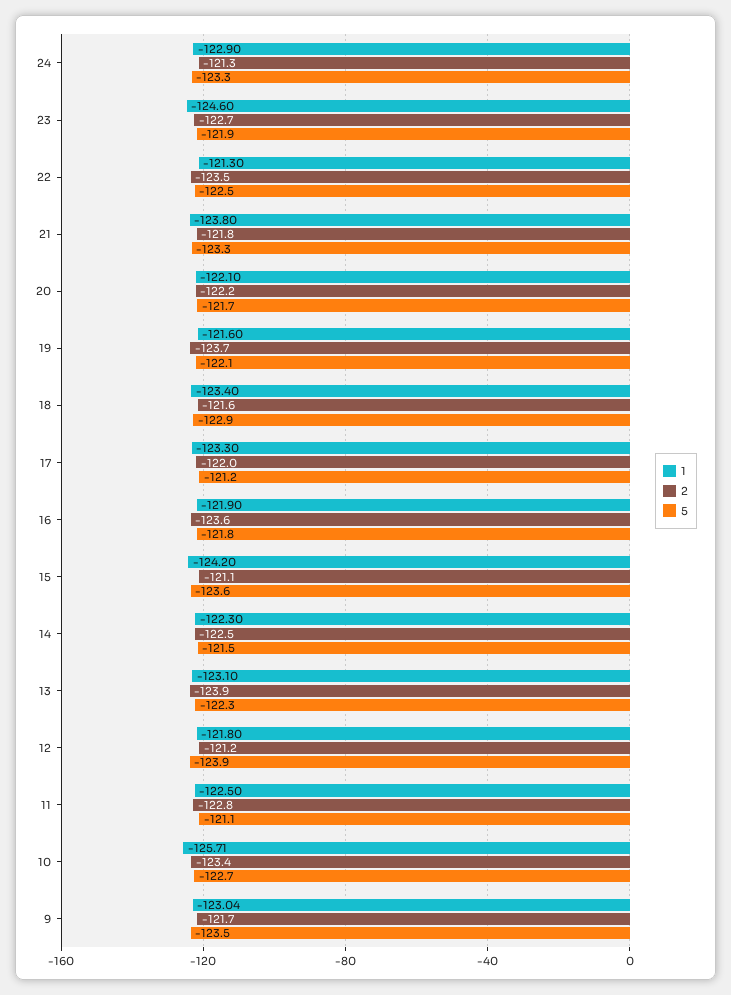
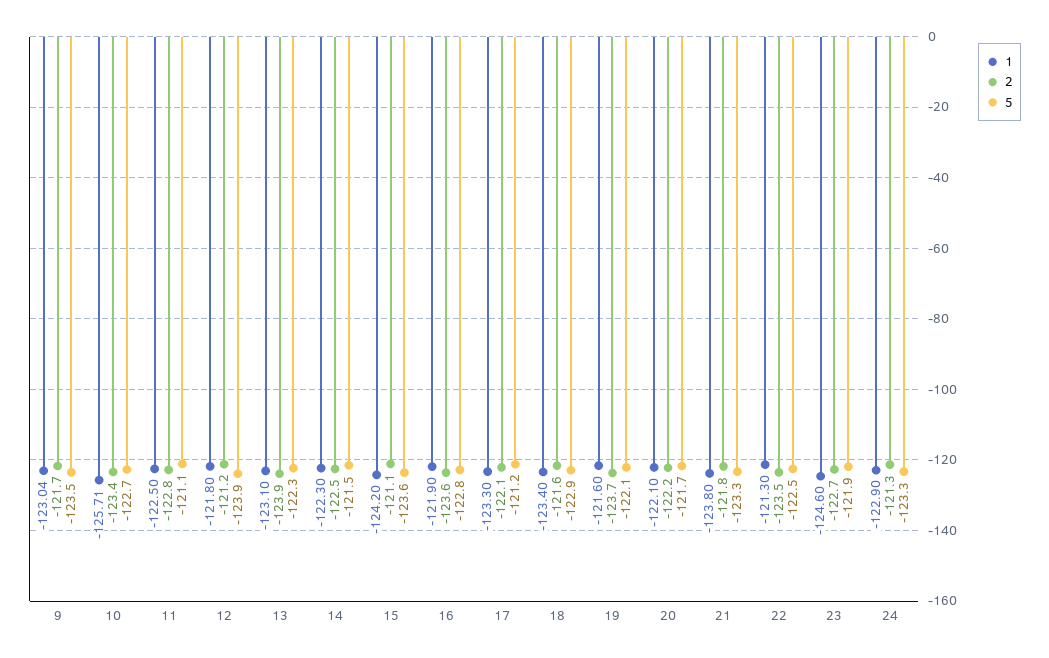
  {
    "1": {
      "24": -122.9,
      "23": -124.6,
      "22": -121.3,
      "21": -123.8,
      "20": -122.1,
      "19": -121.6,
      "18": -123.4,
      "17": -123.3,
      "16": -121.9,
      "15": -124.2,
      "14": -122.3,
      "13": -123.1,
      "12": -121.8,
      "11": -122.5,
      "10": -125.71,
      "9": -123.04
    },
    "2": {
      "24": -121.3,
      "23": -122.7,
      "22": -123.5,
      "21": -121.8,
      "20": -122.2,
      "19": -123.7,
      "18": -121.6,
-     "17": -122,
+     "17": -122.1,
      "16": -123.6,
      "15": -121.1,
      "14": -122.5,
      "13": -123.9,
      "12": -121.2,
      "11": -122.8,
      "10": -123.4,
      "9": -121.7
    },
    "5": {
      "24": -123.3,
      "23": -121.9,
      "22": -122.5,
      "21": -123.3,
      "20": -121.7,
      "19": -122.1,
      "18": -122.9,
      "17": -121.2,
-     "16": -121.8,
+     "16": -122.8,
      "15": -123.6,
      "14": -121.5,
      "13": -122.3,
      "12": -123.9,
      "11": -121.1,
      "10": -122.7,
      "9": -123.5
    }
  }

